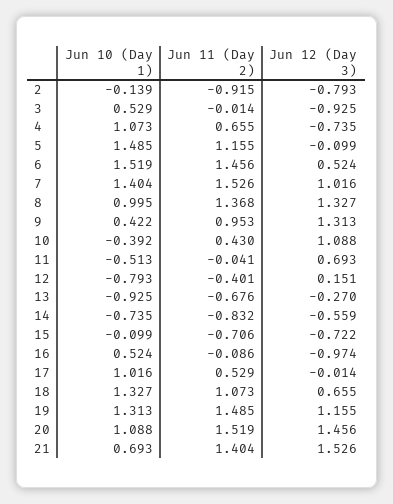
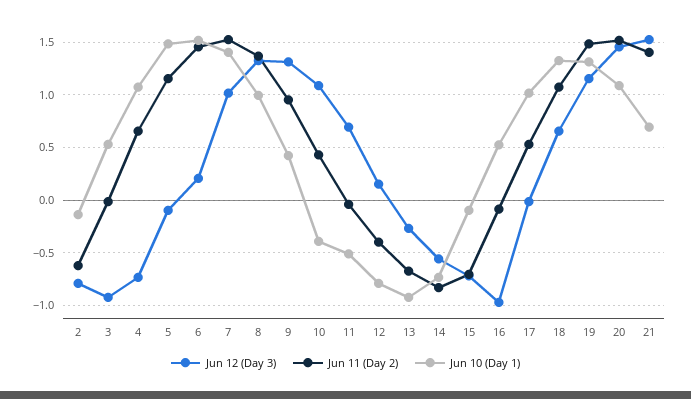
  {
    "Jun 10 (Day 1)": {
      "2": -0.139,
      "3": 0.529,
      "4": 1.073,
      "5": 1.485,
      "6": 1.519,
      "7": 1.404,
      "8": 0.995,
      "9": 0.422,
      "10": -0.392,
      "11": -0.513,
      "12": -0.793,
      "13": -0.925,
      "14": -0.735,
      "15": -0.099,
      "16": 0.524,
      "17": 1.016,
      "18": 1.327,
      "19": 1.313,
      "20": 1.088,
      "21": 0.693
    },
    "Jun 11 (Day 2)": {
-     "2": -0.915,
+     "2": -0.6,
      "3": -0.014,
      "4": 0.655,
      "5": 1.155,
      "6": 1.456,
      "7": 1.526,
      "8": 1.368,
      "9": 0.953,
      "10": 0.43,
      "11": -0.041,
      "12": -0.401,
      "13": -0.676,
      "14": -0.832,
      "15": -0.706,
      "16": -0.086,
      "17": 0.529,
      "18": 1.073,
      "19": 1.485,
      "20": 1.519,
      "21": 1.404
    },
    "Jun 12 (Day 3)": {
      "2": -0.793,
      "3": -0.925,
      "4": -0.735,
      "5": -0.099,
-     "6": 0.524,
+     "6": 0.2,
      "7": 1.016,
      "8": 1.327,
      "9": 1.313,
      "10": 1.088,
      "11": 0.693,
      "12": 0.151,
      "13": -0.27,
      "14": -0.559,
      "15": -0.722,
      "16": -0.974,
      "17": -0.014,
      "18": 0.655,
      "19": 1.155,
      "20": 1.456,
      "21": 1.526
    }
  }

